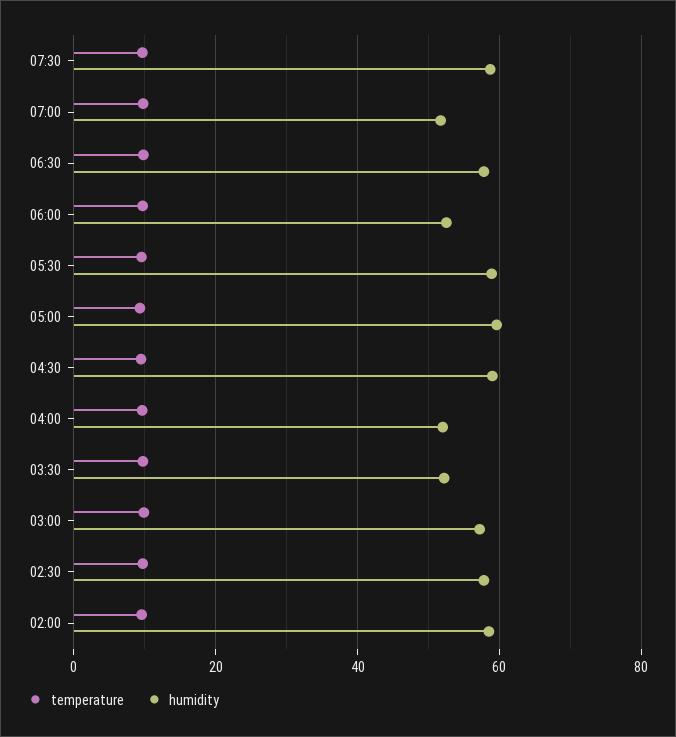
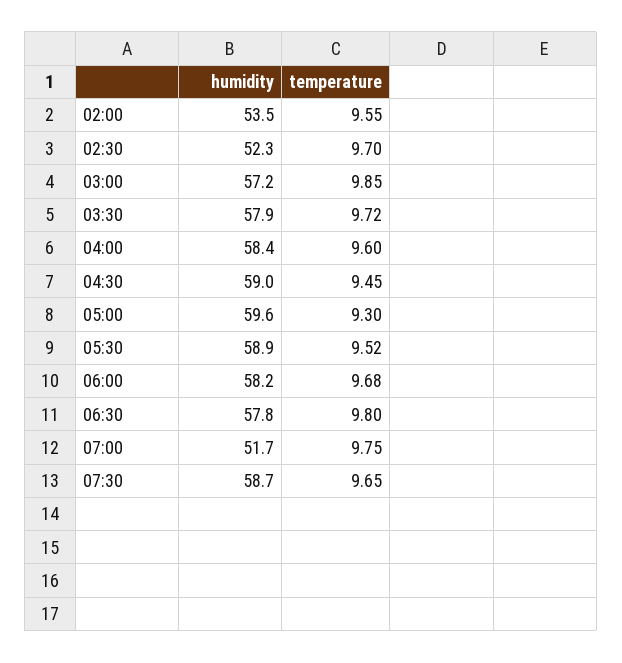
  {
    "temperature": {
      "07:30": 9.65,
      "07:00": 9.75,
      "06:30": 9.8,
      "06:00": 9.68,
      "05:30": 9.52,
      "05:00": 9.3,
      "04:30": 9.45,
      "04:00": 9.6,
      "03:30": 9.72,
      "03:00": 9.85,
      "02:30": 9.7,
      "02:00": 9.55
    },
    "humidity": {
      "07:30": 58.7,
      "07:00": 51.7,
      "06:30": 57.8,
-     "06:00": 52,
+     "06:00": 58.2,
      "05:30": 58.9,
      "05:00": 59.6,
      "04:30": 59,
-     "04:00": 52,
+     "04:00": 58.4,
-     "03:30": 52,
+     "03:30": 57.9,
      "03:00": 57.2,
-     "02:30": 58,
+     "02:30": 52.3,
-     "02:00": 58
+     "02:00": 53.5
    }
  }

